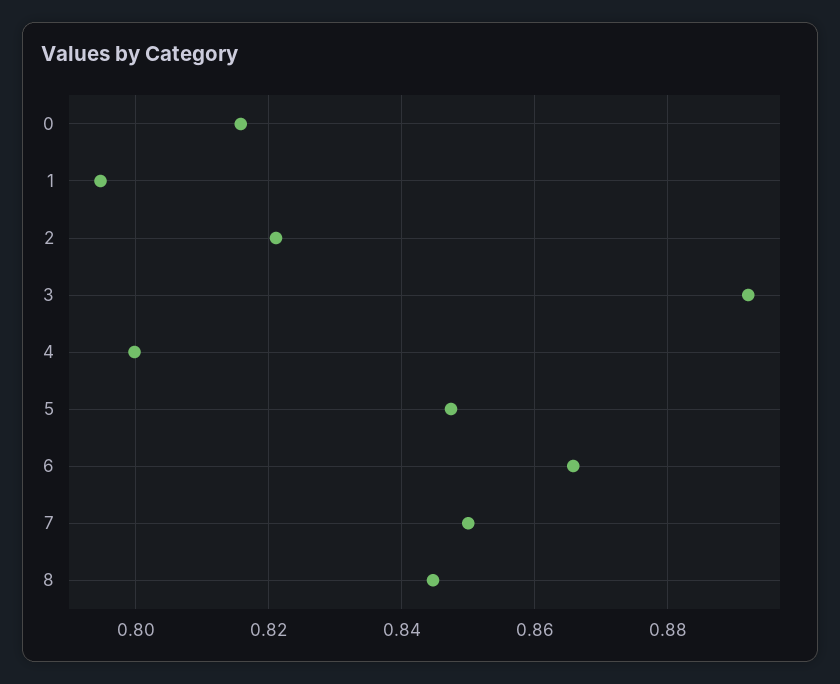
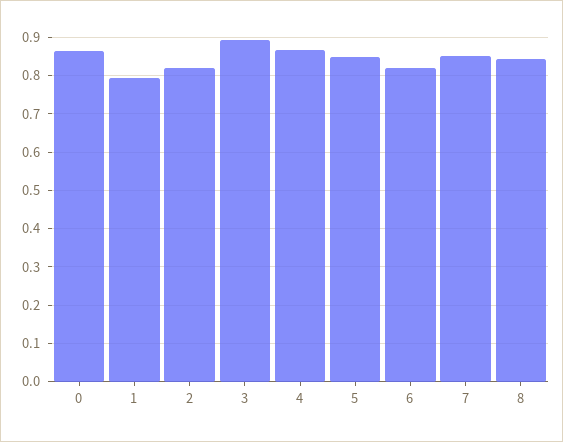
  {
-   "0": 0.816,
+   "0": 0.86,
    "1": 0.794,
    "2": 0.822,
    "3": 0.892,
-   "4": 0.8,
+   "4": 0.86,
    "5": 0.848,
-   "6": 0.866,
+   "6": 0.82,
    "7": 0.85,
    "8": 0.844
  }

